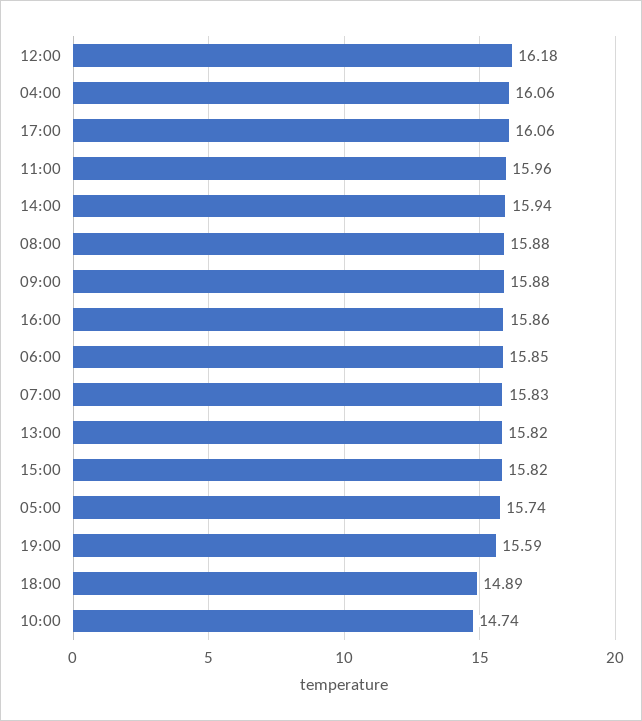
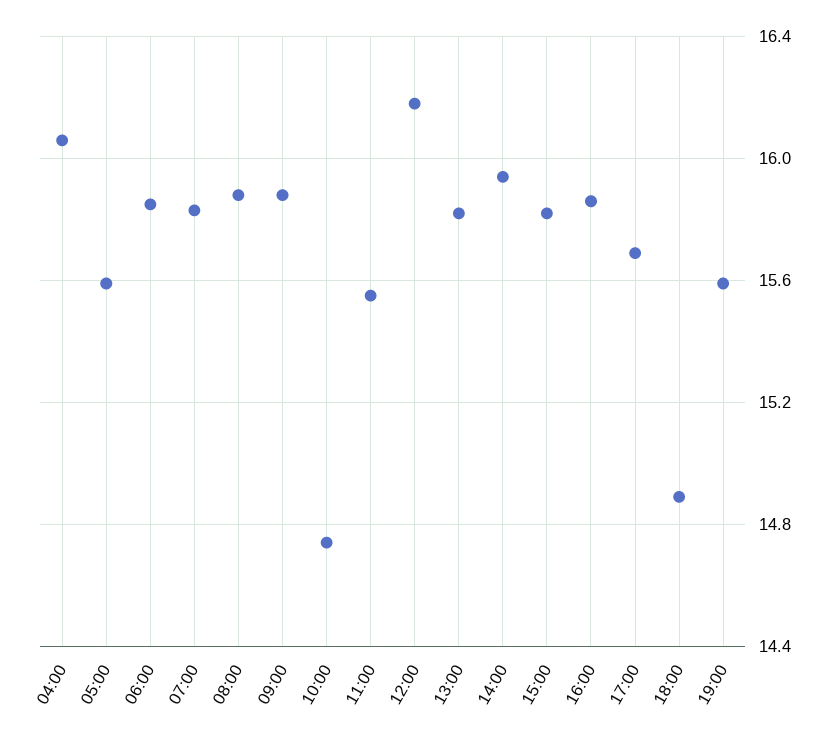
  {
    "12:00": 16.18,
    "04:00": 16.06,
-   "17:00": 16.06,
+   "17:00": 15.7,
-   "11:00": 15.96,
+   "11:00": 15.55,
    "14:00": 15.94,
    "08:00": 15.88,
    "09:00": 15.88,
    "16:00": 15.86,
    "06:00": 15.85,
    "07:00": 15.83,
    "13:00": 15.82,
    "15:00": 15.82,
-   "05:00": 15.74,
+   "05:00": 15.6,
    "19:00": 15.59,
    "18:00": 14.89,
    "10:00": 14.74
  }

